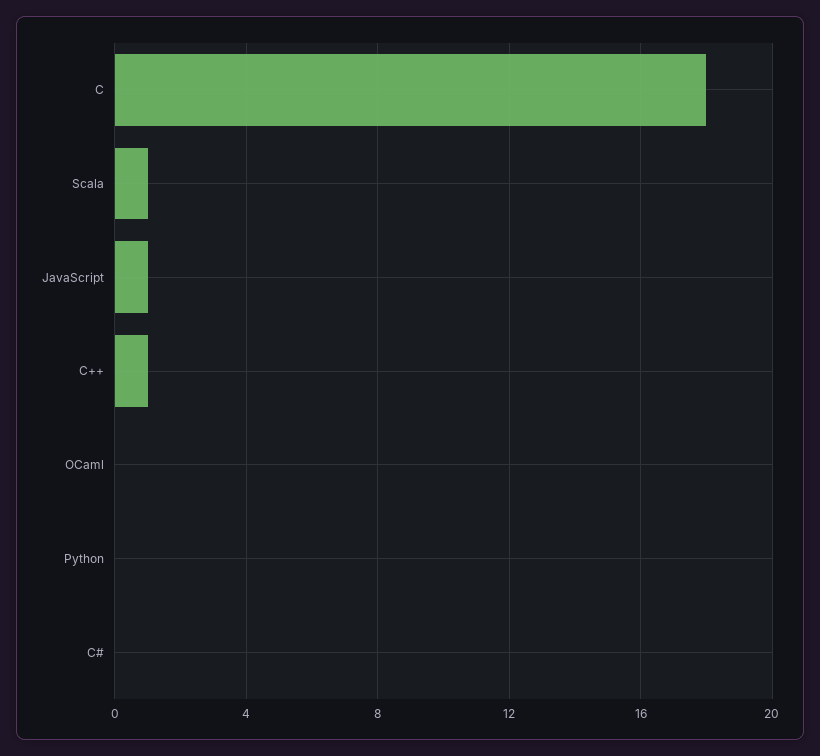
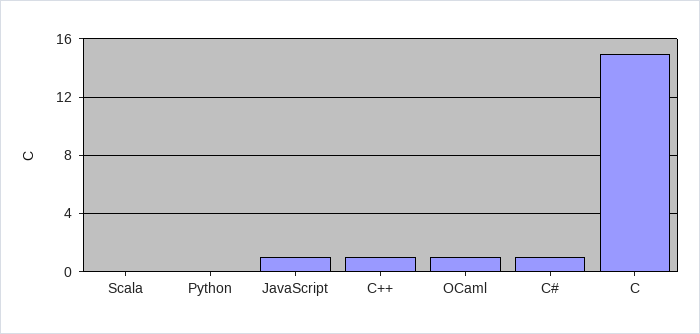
  {
-   "C": 18,
+   "C": 15,
-   "Scala": 1,
+   "Scala": 0,
    "JavaScript": 1,
    "C++": 1,
-   "OCaml": 0,
+   "OCaml": 1,
    "Python": 0,
-   "C#": 0
+   "C#": 1
  }

